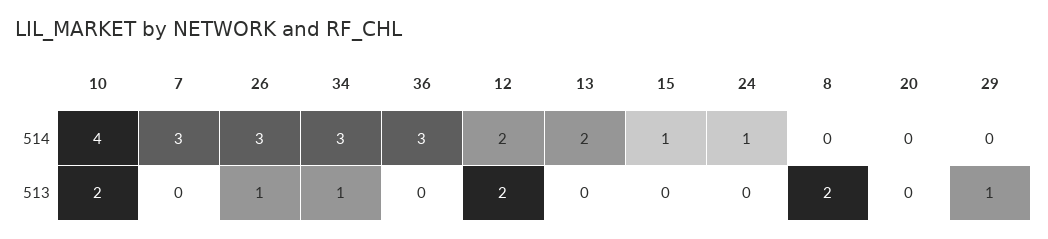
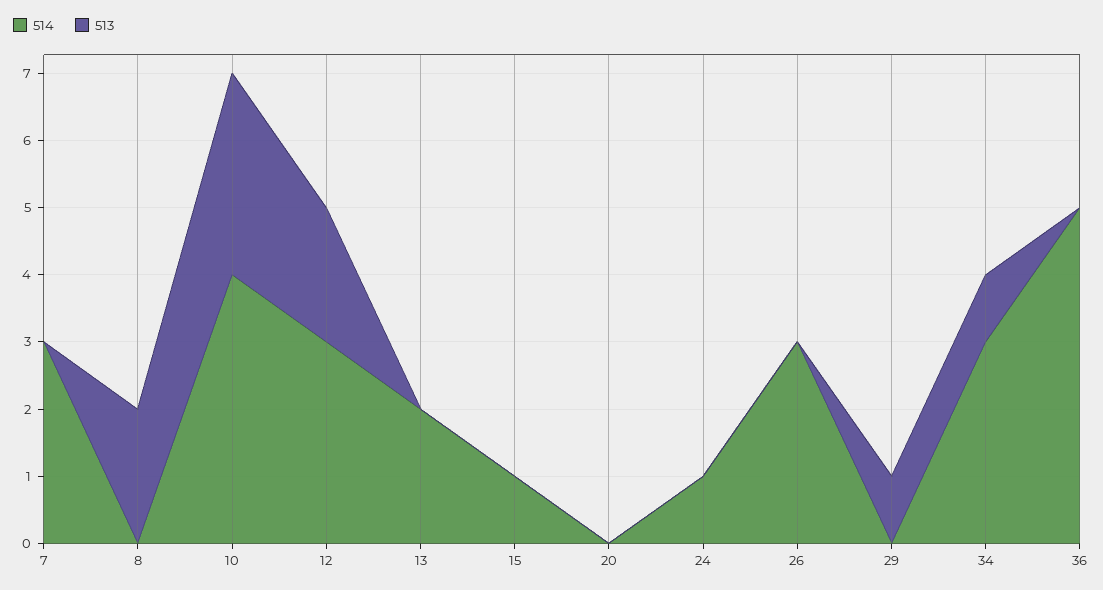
  {
    "514": {
      "10": 4,
      "7": 3,
      "26": 3,
      "34": 3,
-     "36": 3,
+     "36": 5,
-     "12": 2,
+     "12": 3,
      "13": 2,
      "15": 1,
      "24": 1,
      "8": 0,
      "20": 0,
      "29": 0
    },
    "513": {
-     "10": 2,
+     "10": 3,
      "7": 0,
-     "26": 1,
+     "26": 0,
      "34": 1,
      "36": 0,
      "12": 2,
      "13": 0,
      "15": 0,
      "24": 0,
      "8": 2,
      "20": 0,
      "29": 1
    }
  }

